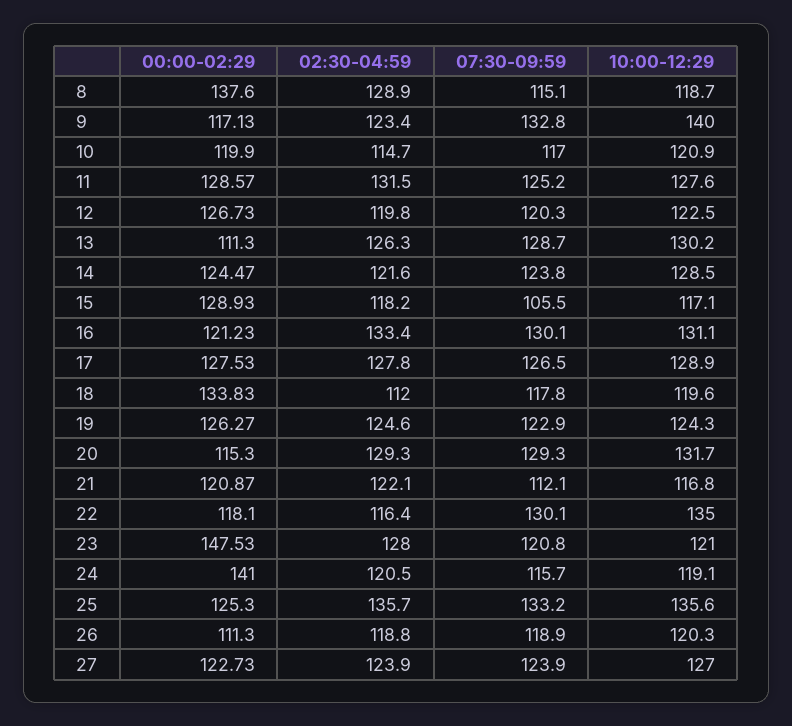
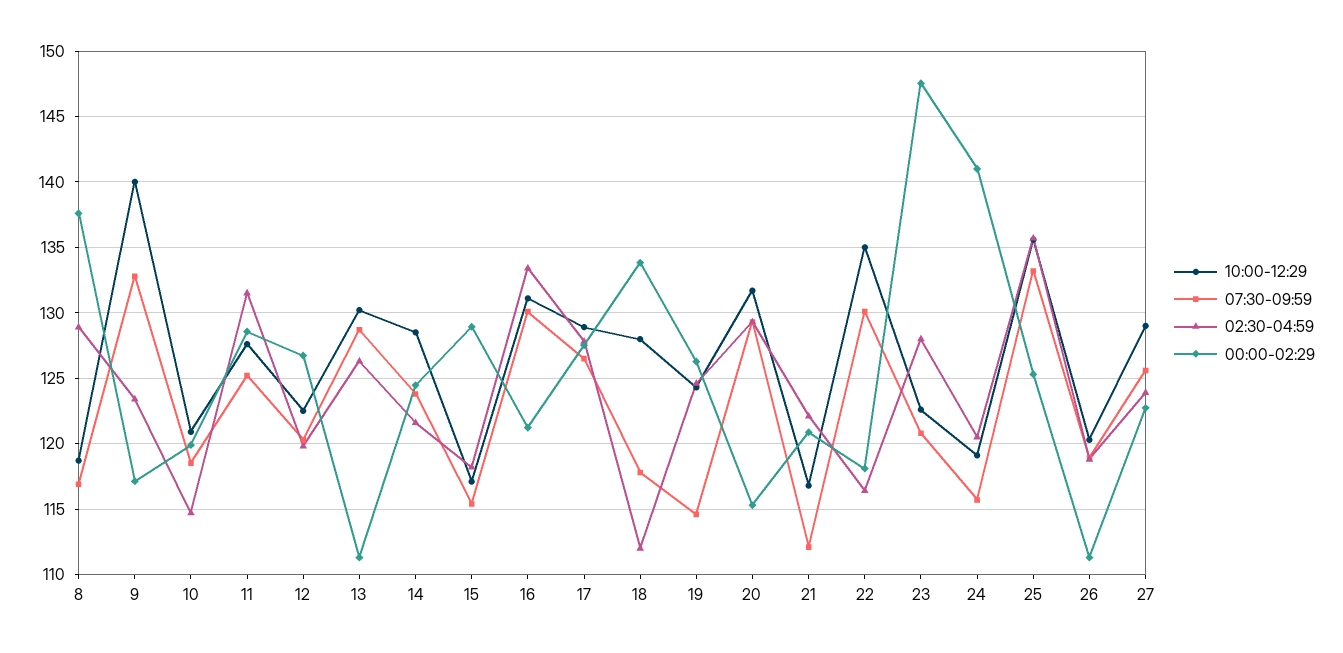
  {
    "00:00-02:29": {
      "8": 137.6,
      "9": 117.13,
      "10": 119.9,
      "11": 128.57,
      "12": 126.73,
      "13": 111.3,
      "14": 124.47,
      "15": 128.93,
      "16": 121.23,
      "17": 127.53,
      "18": 133.83,
      "19": 126.27,
      "20": 115.3,
      "21": 120.87,
      "22": 118.1,
      "23": 147.53,
      "24": 141,
      "25": 125.3,
      "26": 111.3,
      "27": 122.73
    },
    "02:30-04:59": {
      "8": 128.9,
      "9": 123.4,
      "10": 114.7,
      "11": 131.5,
      "12": 119.8,
      "13": 126.3,
      "14": 121.6,
      "15": 118.2,
      "16": 133.4,
      "17": 127.8,
      "18": 112,
      "19": 124.6,
      "20": 129.3,
      "21": 122.1,
      "22": 116.4,
      "23": 128,
      "24": 120.5,
      "25": 135.7,
      "26": 118.8,
      "27": 123.9
    },
    "07:30-09:59": {
-     "8": 115.1,
+     "8": 117,
      "9": 132.8,
-     "10": 117,
+     "10": 118.5,
      "11": 125.2,
      "12": 120.3,
      "13": 128.7,
      "14": 123.8,
-     "15": 105.5,
+     "15": 115.5,
      "16": 130.1,
      "17": 126.5,
      "18": 117.8,
-     "19": 122.9,
+     "19": 114.5,
      "20": 129.3,
      "21": 112.1,
      "22": 130.1,
      "23": 120.8,
      "24": 115.7,
      "25": 133.2,
      "26": 118.9,
-     "27": 123.9
+     "27": 125.5
    },
    "10:00-12:29": {
      "8": 118.7,
      "9": 140,
      "10": 120.9,
      "11": 127.6,
      "12": 122.5,
      "13": 130.2,
      "14": 128.5,
      "15": 117.1,
      "16": 131.1,
      "17": 128.9,
-     "18": 119.6,
+     "18": 128,
      "19": 124.3,
      "20": 131.7,
      "21": 116.8,
      "22": 135,
-     "23": 121,
+     "23": 122.5,
      "24": 119.1,
      "25": 135.6,
      "26": 120.3,
-     "27": 127
+     "27": 129
    }
  }

